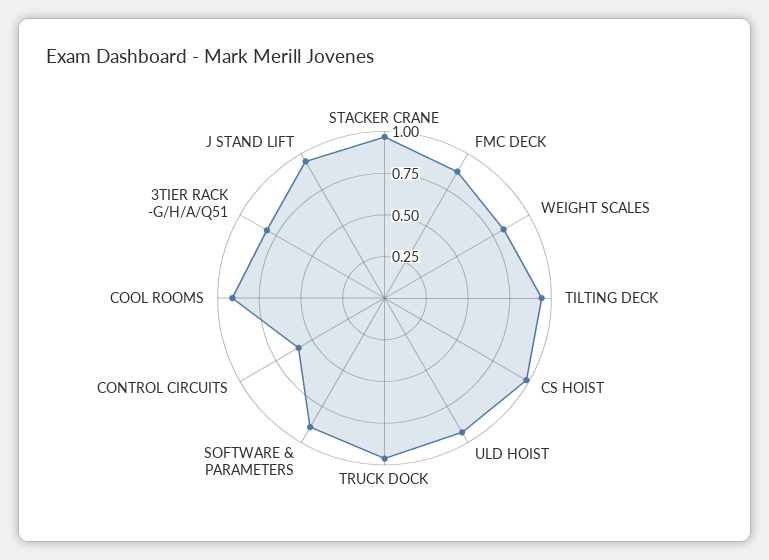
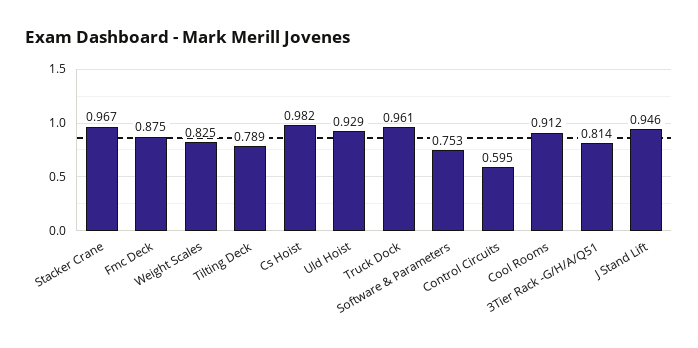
  {
    "STACKER CRANE": 0.967,
    "FMC DECK": 0.875,
    "WEIGHT SCALES": 0.825,
-   "TILTING DECK": 0.95,
+   "TILTING DECK": 0.789,
    "CS HOIST": 0.982,
    "ULD HOIST": 0.929,
    "TRUCK DOCK": 0.961,
-   "SOFTWARE & PARAMETERS": 0.9,
+   "SOFTWARE & PARAMETERS": 0.753,
    "CONTROL CIRCUITS": 0.595,
    "COOL ROOMS": 0.912,
    "3TIER RACK -G/H/A/Q51": 0.814,
    "J STAND LIFT": 0.946
  }

